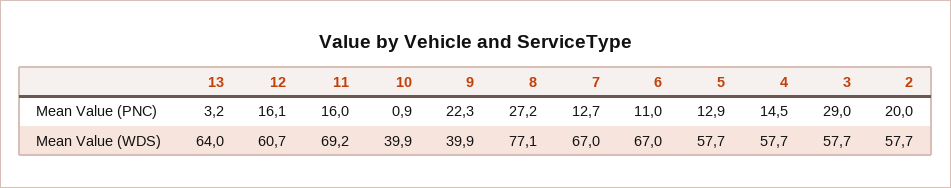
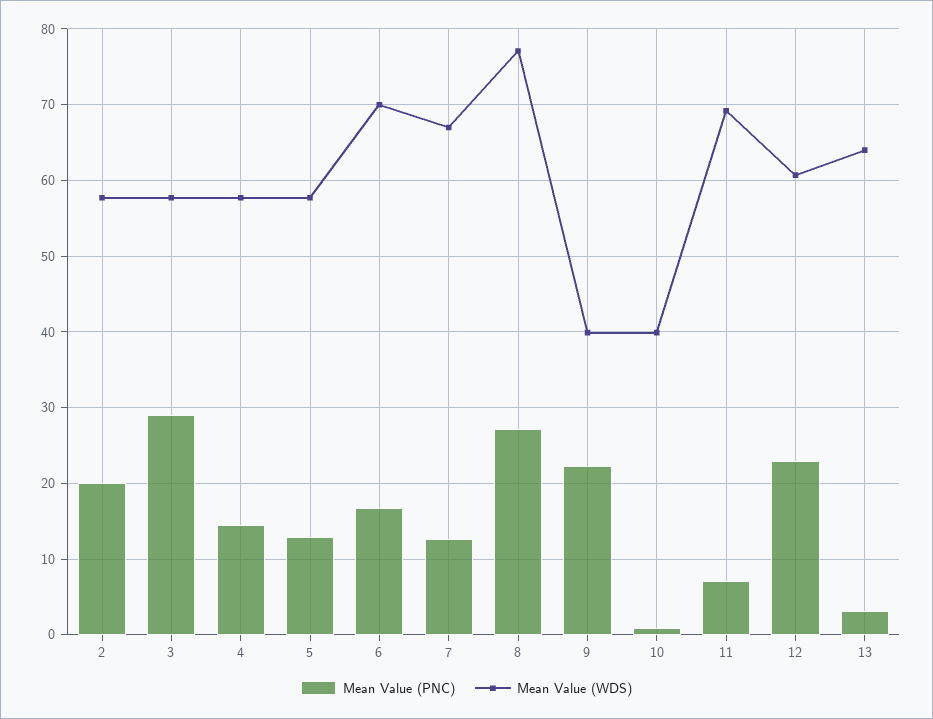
  {
    "Mean Value (PNC)": {
      "13": 3.2,
-     "12": 16.1,
+     "12": 23,
-     "11": 16,
+     "11": 7,
      "10": 0.9,
      "9": 22.3,
      "8": 27.2,
      "7": 12.7,
-     "6": 11,
+     "6": 17,
      "5": 12.9,
      "4": 14.5,
      "3": 29,
      "2": 20
    },
    "Mean Value (WDS)": {
      "13": 64,
      "12": 60.7,
      "11": 69.2,
      "10": 39.9,
      "9": 39.9,
      "8": 77.1,
      "7": 67,
-     "6": 67,
+     "6": 70,
      "5": 57.7,
      "4": 57.7,
      "3": 57.7,
      "2": 57.7
    }
  }

